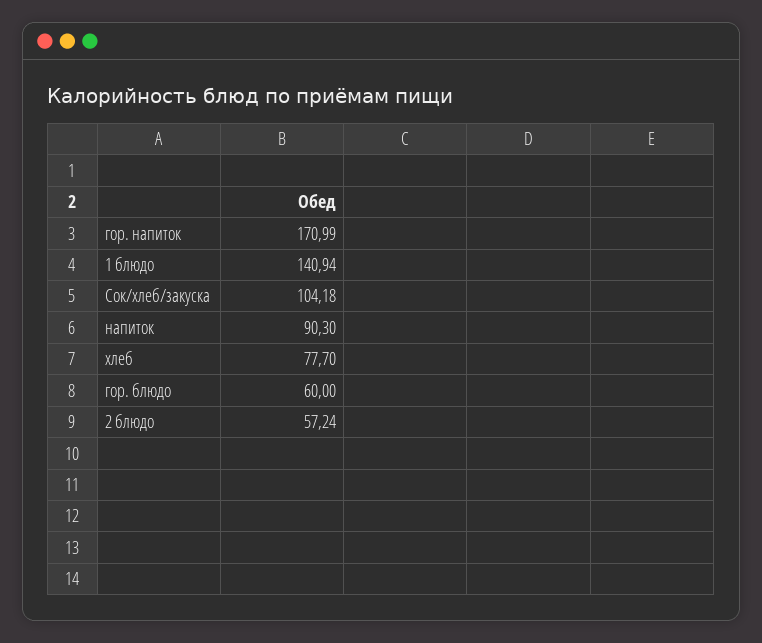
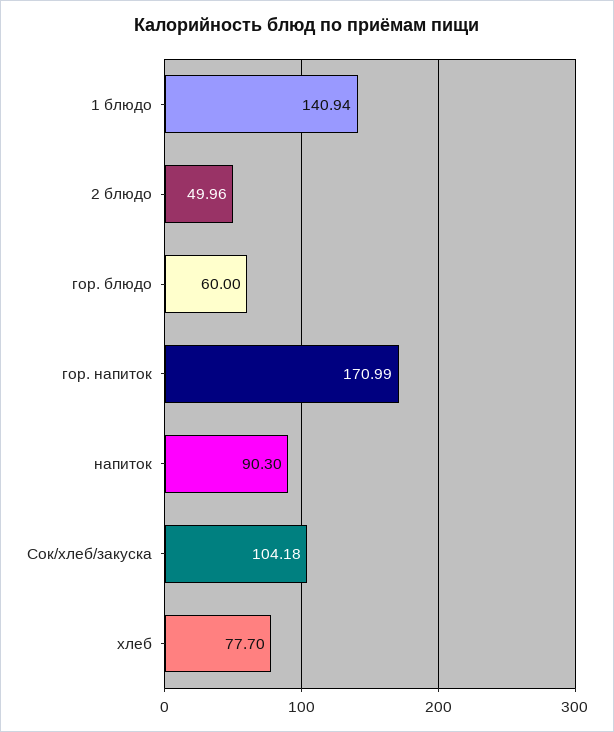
  {
    "гор. напиток": 170.99,
    "1 блюдо": 140.94,
    "Сок/хлеб/закуска": 104.18,
    "напиток": 90.3,
    "хлеб": 77.7,
    "гор. блюдо": 60,
-   "2 блюдо": 57.24
+   "2 блюдо": 49.96
  }

